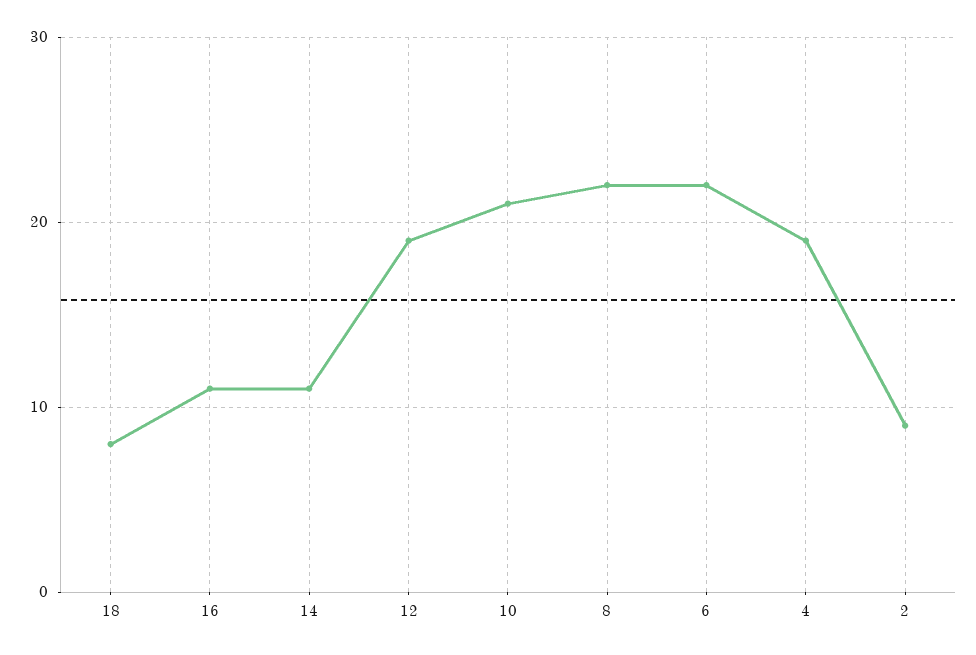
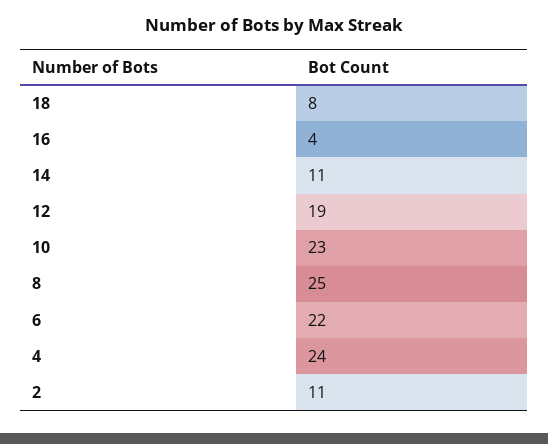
  {
    "18": 8,
-   "16": 11,
+   "16": 4,
    "14": 11,
    "12": 19,
-   "10": 21,
+   "10": 23,
-   "8": 22,
+   "8": 25,
    "6": 22,
-   "4": 19,
+   "4": 24,
-   "2": 9
+   "2": 11
  }

